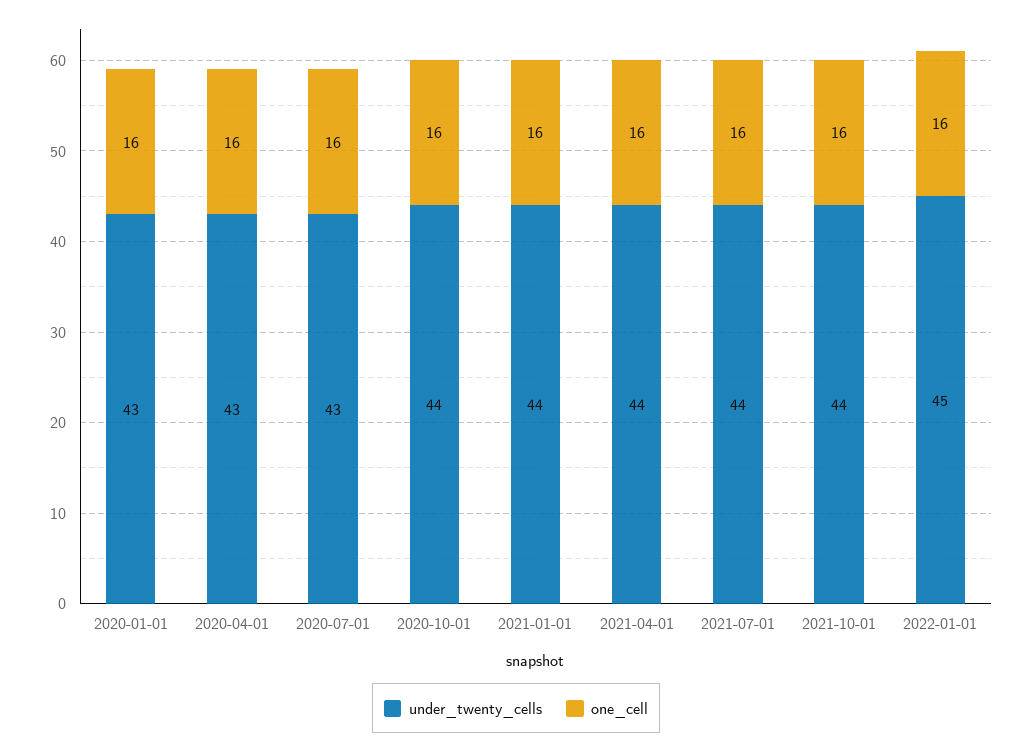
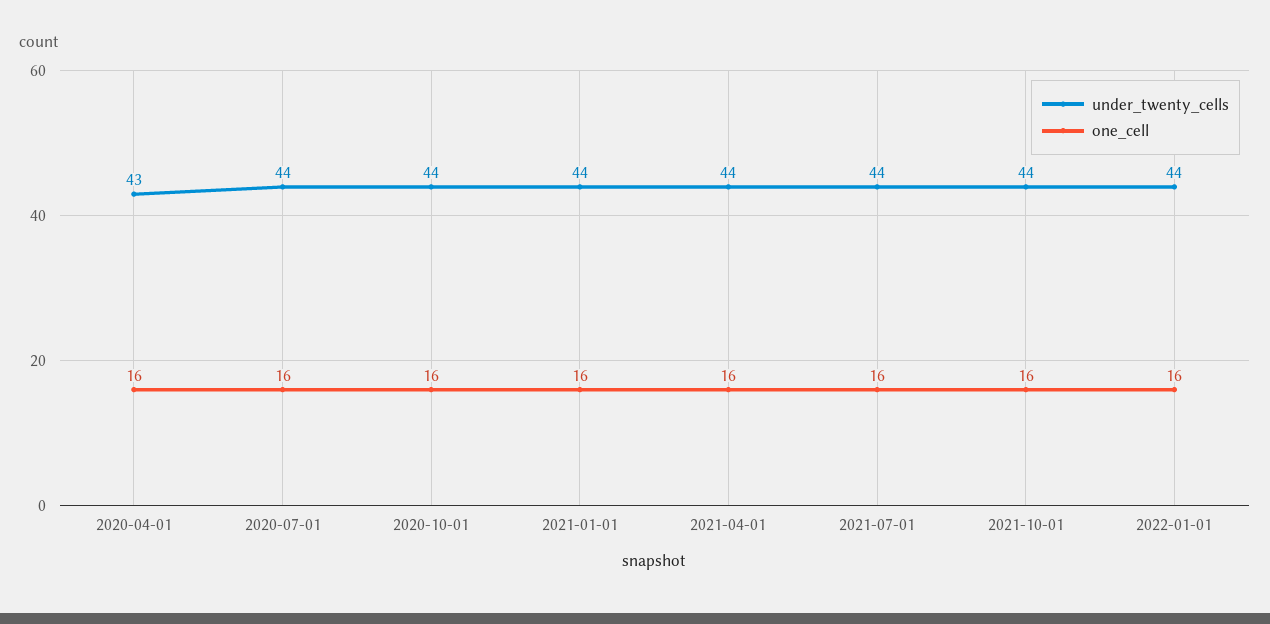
  {
    "under_twenty_cells": {
-     "2020-01-01": 43,
      "2020-04-01": 43,
-     "2020-07-01": 43,
+     "2020-07-01": 44,
      "2020-10-01": 44,
      "2021-01-01": 44,
      "2021-04-01": 44,
      "2021-07-01": 44,
      "2021-10-01": 44,
-     "2022-01-01": 45
+     "2022-01-01": 44
    },
    "one_cell": {
-     "2020-01-01": 16,
      "2020-04-01": 16,
      "2020-07-01": 16,
      "2020-10-01": 16,
      "2021-01-01": 16,
      "2021-04-01": 16,
      "2021-07-01": 16,
      "2021-10-01": 16,
      "2022-01-01": 16
    }
  }

